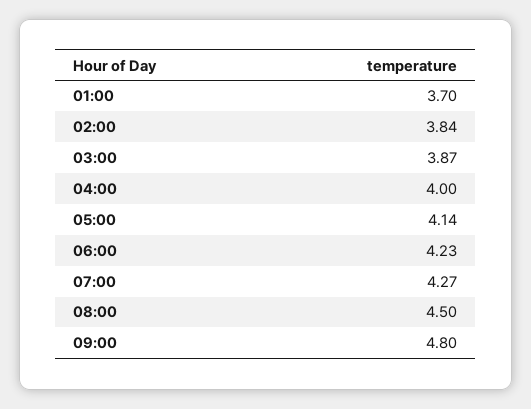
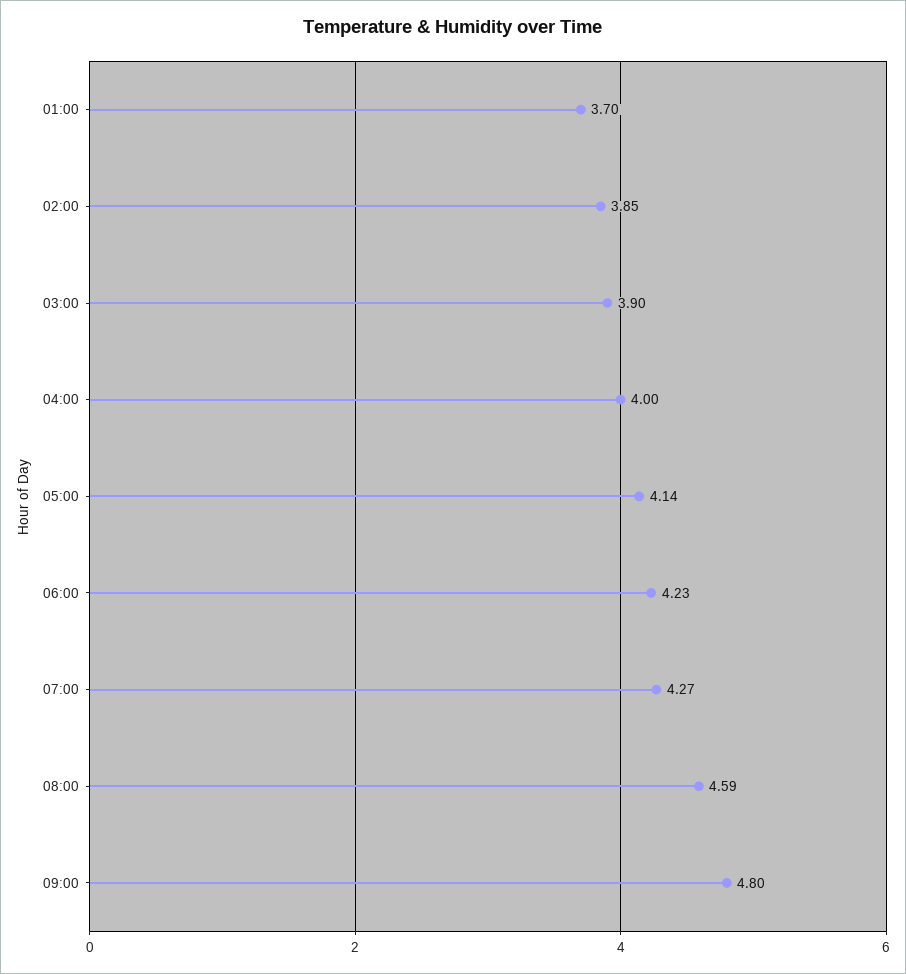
  {
    "01:00": 3.7,
-   "02:00": 3.84,
+   "02:00": 3.85,
-   "03:00": 3.87,
+   "03:00": 3.9,
    "04:00": 4,
    "05:00": 4.14,
    "06:00": 4.23,
    "07:00": 4.27,
-   "08:00": 4.5,
+   "08:00": 4.59,
    "09:00": 4.8
  }

